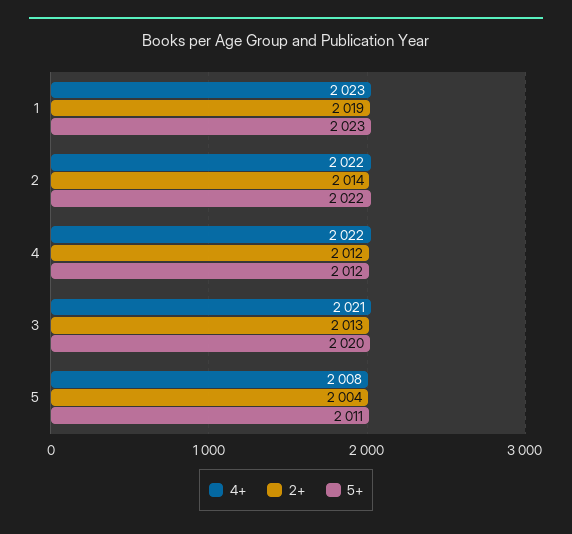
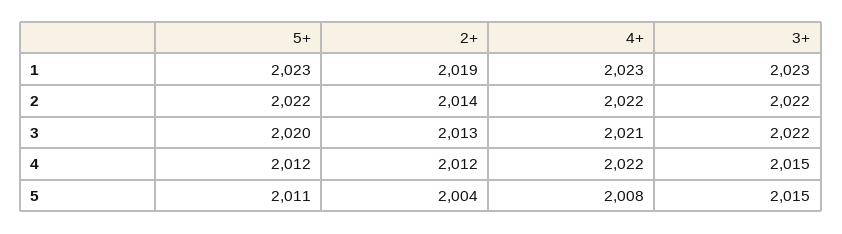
  {
    "4+": {
      "1": 2023,
      "2": 2022,
      "4": 2022,
      "3": 2021,
      "5": 2008
    },
    "2+": {
      "1": 2019,
      "2": 2014,
      "4": 2012,
      "3": 2013,
      "5": 2004
    },
    "5+": {
      "1": 2023,
      "2": 2022,
      "4": 2012,
      "3": 2020,
      "5": 2011
-   }
+   },
+   "3+": {
+     "1": 2023,
+     "2": 2022,
+     "3": 2022,
+     "4": 2015,
+     "5": 2015
+   }
  }

